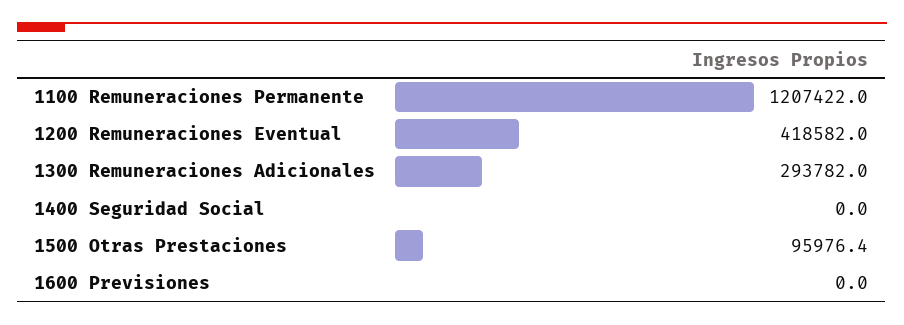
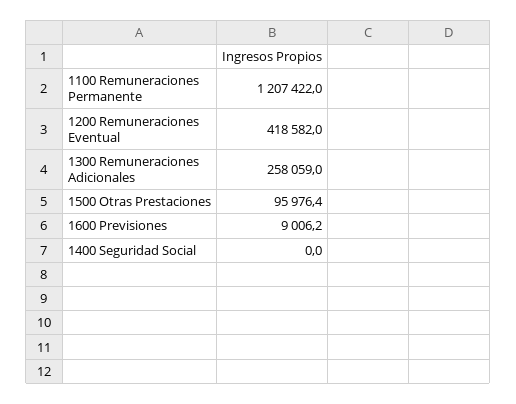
  {
    "1100 Remuneraciones Permanente": 1207422,
    "1200 Remuneraciones Eventual": 418582,
-   "1300 Remuneraciones Adicionales": 293782,
+   "1300 Remuneraciones Adicionales": 258059,
    "1400 Seguridad Social": 0,
    "1500 Otras Prestaciones": 95976.4,
-   "1600 Previsiones": 0
+   "1600 Previsiones": 9006.2
  }

